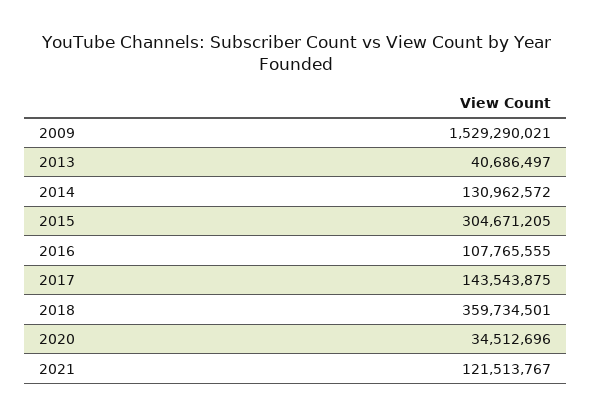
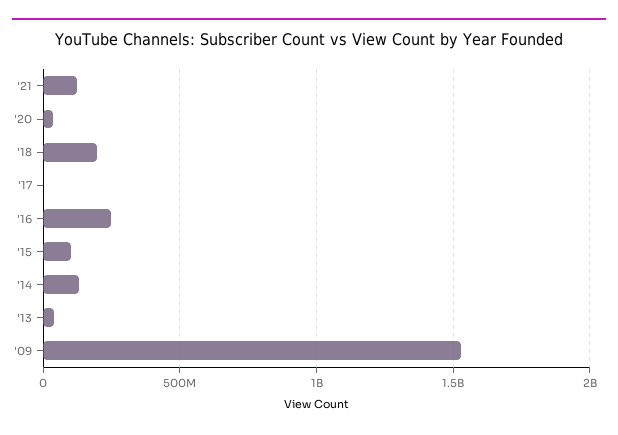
  {
    "2009": 1529290021,
    "2013": 40686497,
    "2014": 130962572,
-   "2015": 304671205,
+   "2015": 100000000,
-   "2016": 107765555,
+   "2016": 250000000,
-   "2017": 143543875,
+   "2017": 0,
-   "2018": 359734501,
+   "2018": 200000000,
    "2020": 34512696,
    "2021": 121513767
  }

